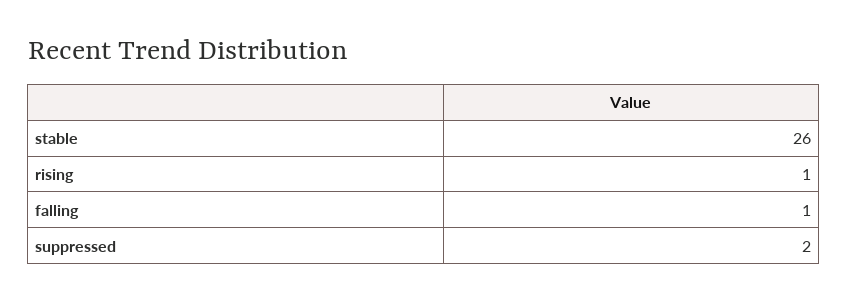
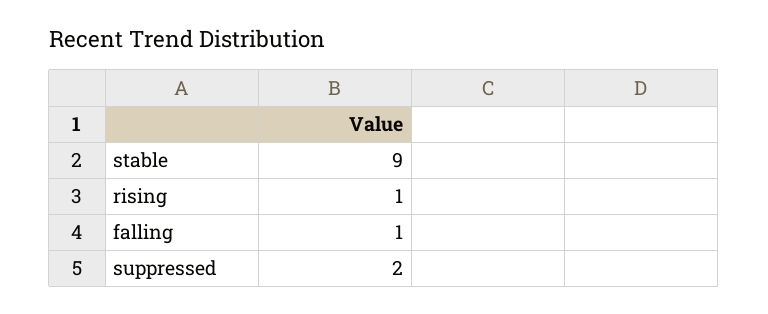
  {
-   "stable": 26,
+   "stable": 9,
    "rising": 1,
    "falling": 1,
    "suppressed": 2
  }

